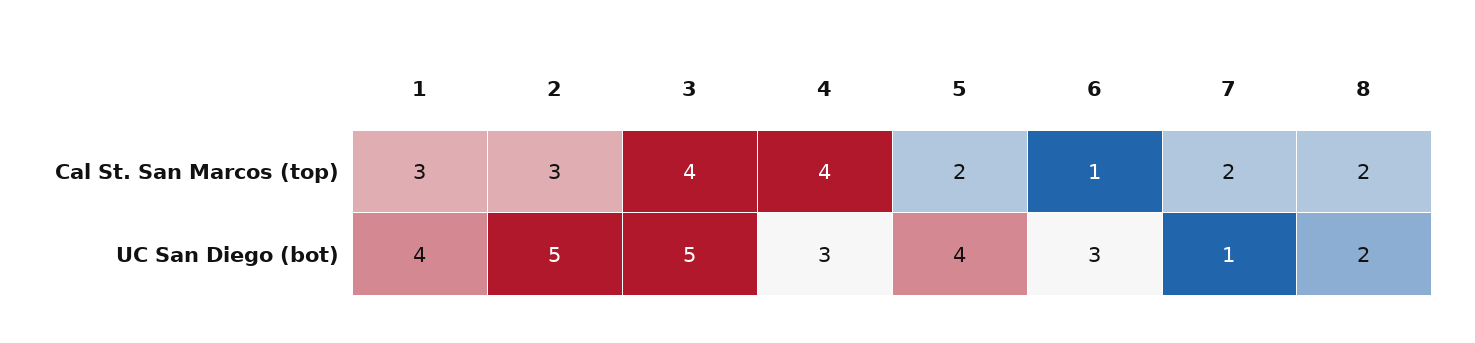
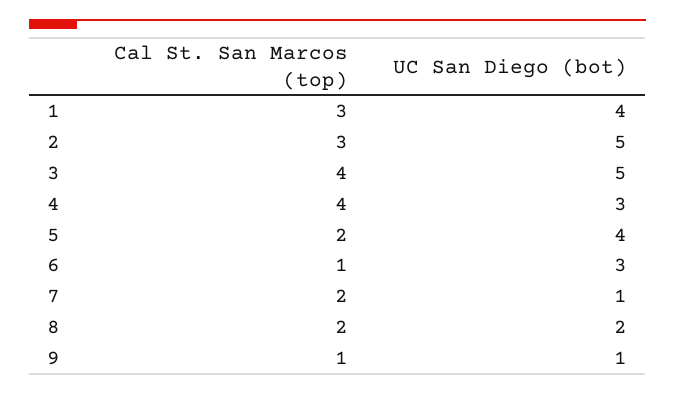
  {
    "1": {
      "Cal St. San Marcos (top)": 3,
      "UC San Diego (bot)": 4
    },
    "2": {
      "Cal St. San Marcos (top)": 3,
      "UC San Diego (bot)": 5
    },
    "3": {
      "Cal St. San Marcos (top)": 4,
      "UC San Diego (bot)": 5
    },
    "4": {
      "Cal St. San Marcos (top)": 4,
      "UC San Diego (bot)": 3
    },
    "5": {
      "Cal St. San Marcos (top)": 2,
      "UC San Diego (bot)": 4
    },
    "6": {
      "Cal St. San Marcos (top)": 1,
      "UC San Diego (bot)": 3
    },
    "7": {
      "Cal St. San Marcos (top)": 2,
      "UC San Diego (bot)": 1
    },
    "8": {
      "Cal St. San Marcos (top)": 2,
      "UC San Diego (bot)": 2
-   }
+   },
+   "9": {
+     "Cal St. San Marcos (top)": 1,
+     "UC San Diego (bot)": 1
+   }
  }

